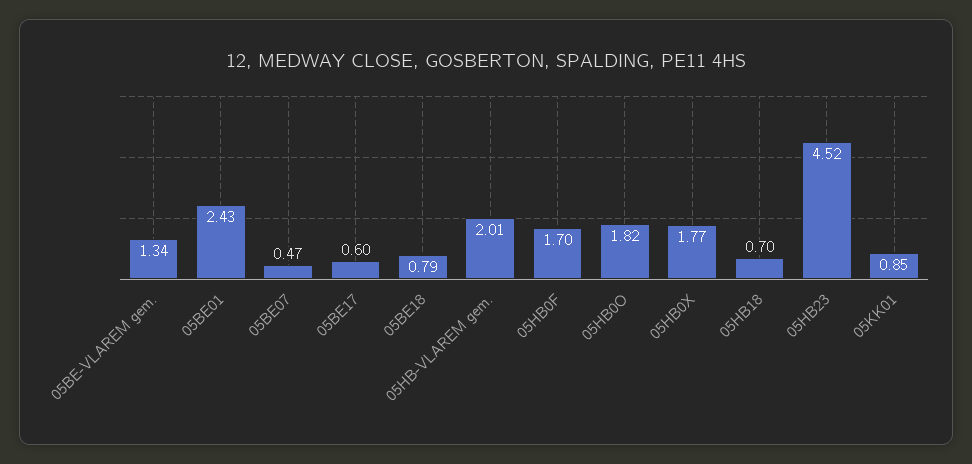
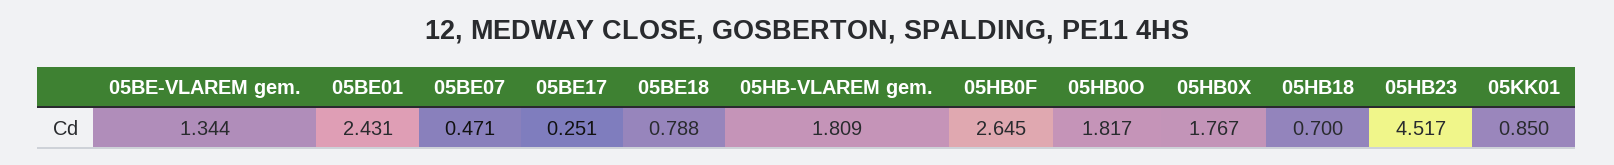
  {
    "05BE-VLAREM gem.": 1.344,
    "05BE01": 2.431,
    "05BE07": 0.471,
-   "05BE17": 0.6,
+   "05BE17": 0.251,
    "05BE18": 0.788,
-   "05HB-VLAREM gem.": 2.01,
+   "05HB-VLAREM gem.": 1.809,
-   "05HB0F": 1.7,
+   "05HB0F": 2.645,
    "05HB0O": 1.817,
    "05HB0X": 1.767,
    "05HB18": 0.7,
    "05HB23": 4.517,
    "05KK01": 0.85
  }

